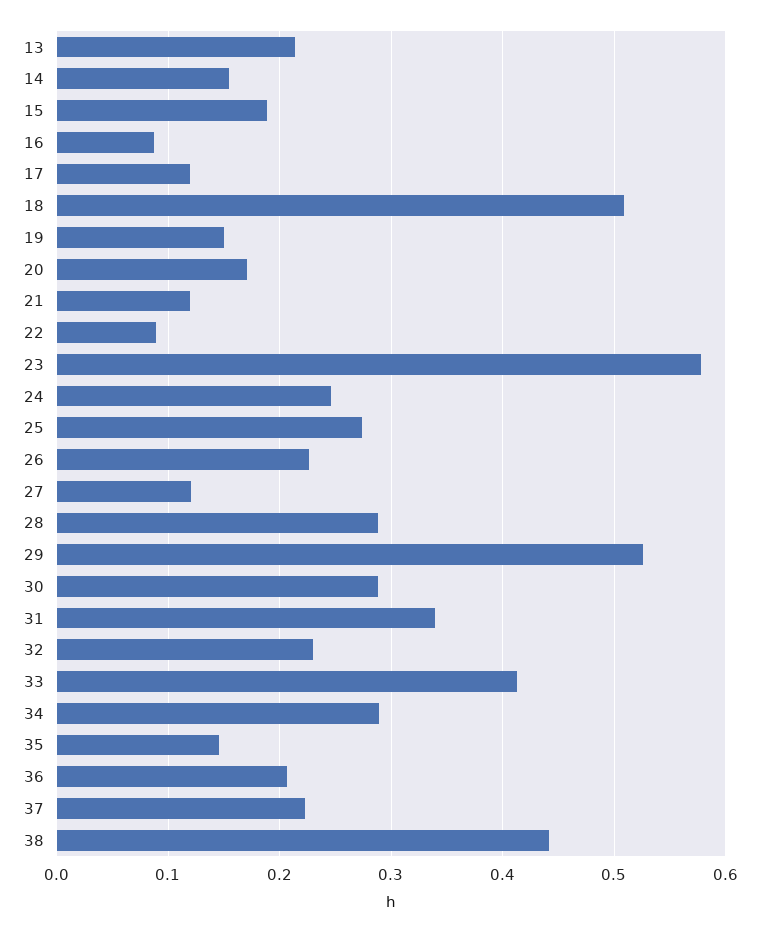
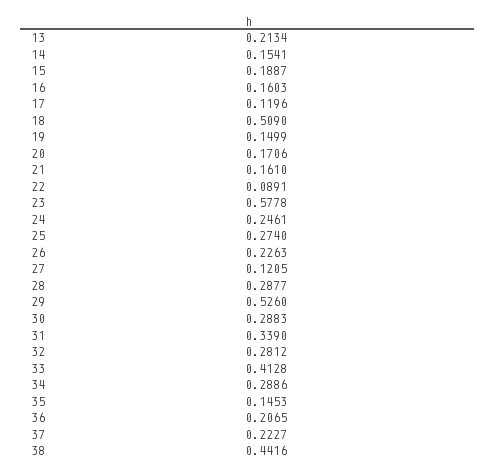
  {
    "13": 0.2134,
    "14": 0.1541,
    "15": 0.1887,
-   "16": 0.09,
+   "16": 0.1603,
    "17": 0.1196,
    "18": 0.509,
    "19": 0.1499,
    "20": 0.1706,
-   "21": 0.12,
+   "21": 0.161,
    "22": 0.0891,
    "23": 0.5778,
    "24": 0.2461,
    "25": 0.274,
    "26": 0.2263,
    "27": 0.1205,
    "28": 0.2877,
    "29": 0.526,
    "30": 0.2883,
    "31": 0.339,
-   "32": 0.23,
+   "32": 0.2812,
    "33": 0.4128,
    "34": 0.2886,
    "35": 0.1453,
    "36": 0.2065,
    "37": 0.2227,
    "38": 0.4416
  }

